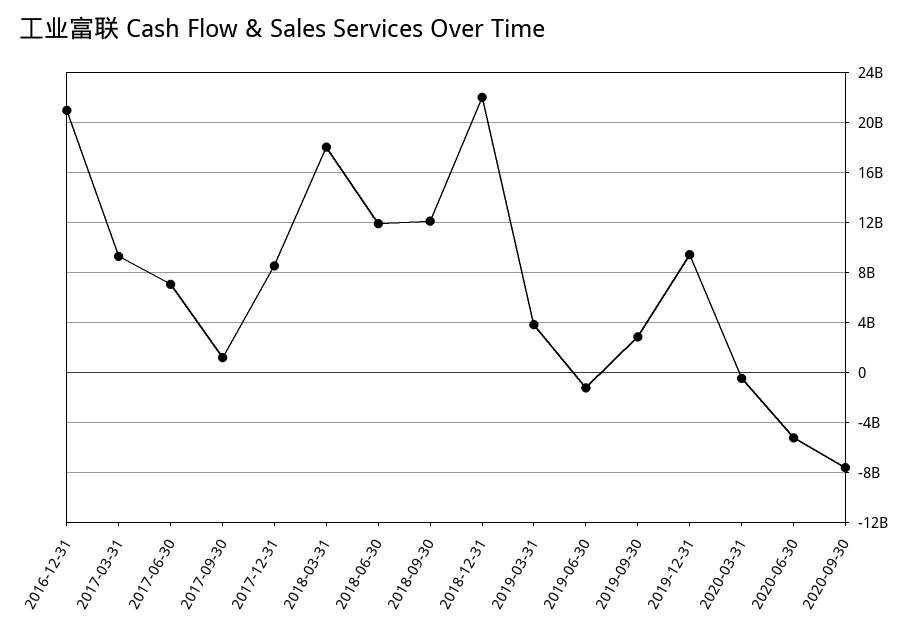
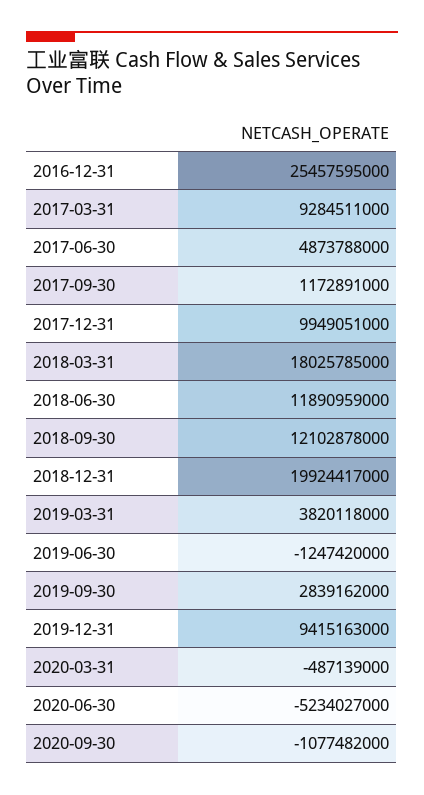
  {
-   "2016-12-31": 21000000000,
+   "2016-12-31": 25457595000,
    "2017-03-31": 9284511000,
-   "2017-06-30": 7000000000,
+   "2017-06-30": 4873788000,
    "2017-09-30": 1172891000,
-   "2017-12-31": 8500000000,
+   "2017-12-31": 9949051000,
    "2018-03-31": 18025785000,
    "2018-06-30": 11890959000,
    "2018-09-30": 12102878000,
-   "2018-12-31": 22000000000,
+   "2018-12-31": 19924417000,
    "2019-03-31": 3820118000,
    "2019-06-30": -1247420000,
    "2019-09-30": 2839162000,
    "2019-12-31": 9415163000,
    "2020-03-31": -487139000,
    "2020-06-30": -5234027000,
-   "2020-09-30": -7500000000
+   "2020-09-30": -1077482000
  }

